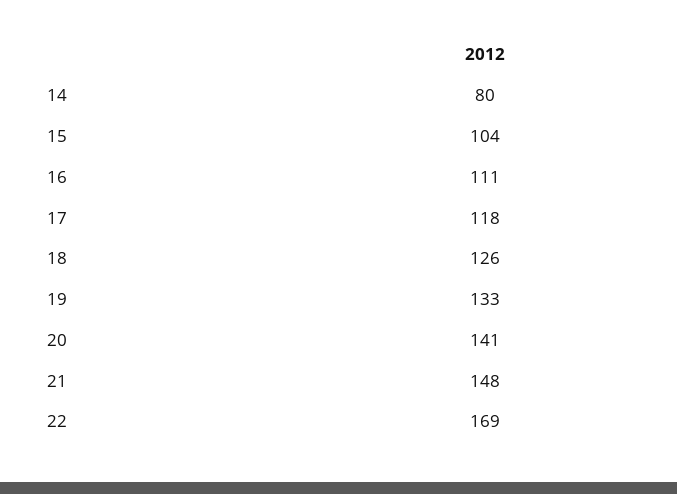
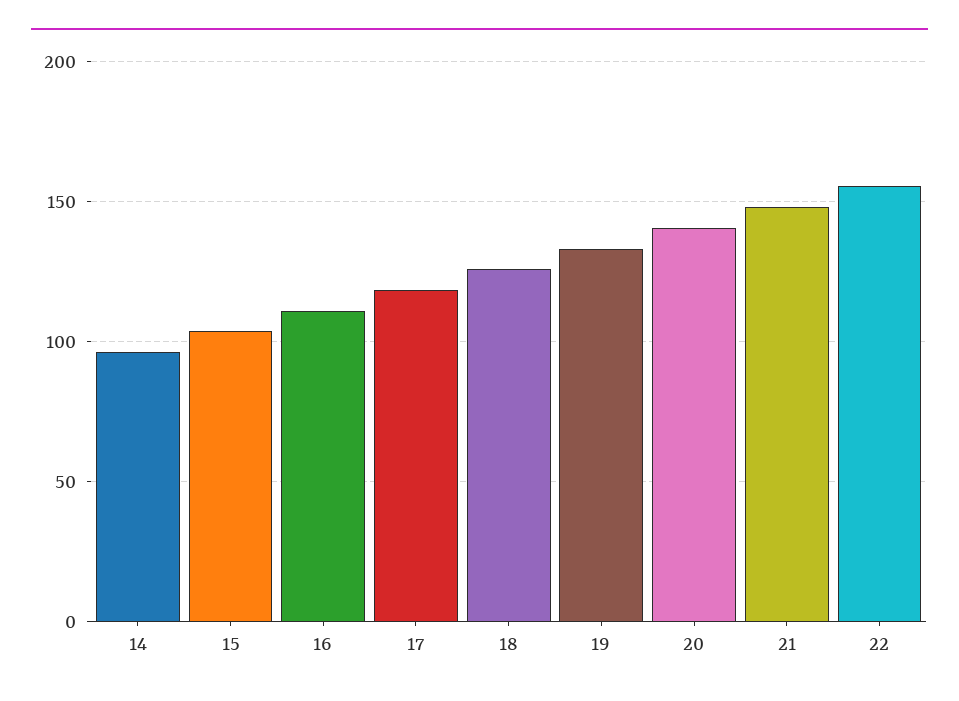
  {
-   "14": 80,
+   "14": 95,
    "15": 104,
    "16": 111,
    "17": 118,
    "18": 126,
    "19": 133,
    "20": 141,
    "21": 148,
-   "22": 169
+   "22": 155
  }

